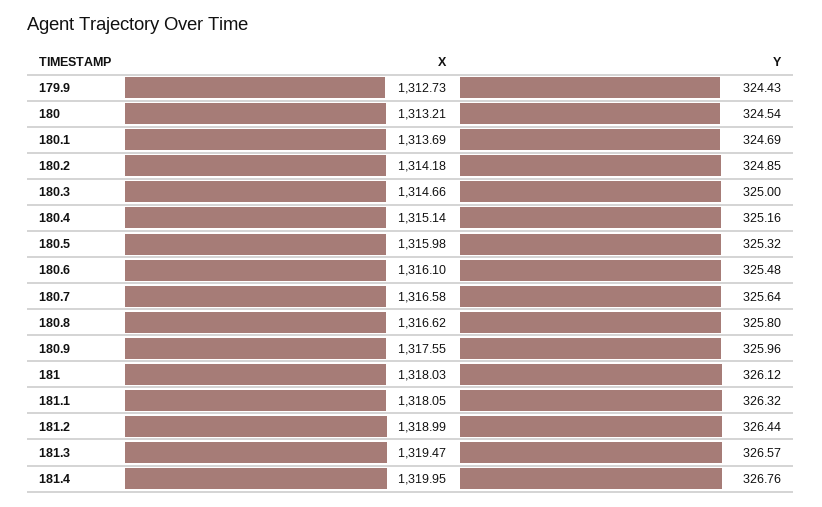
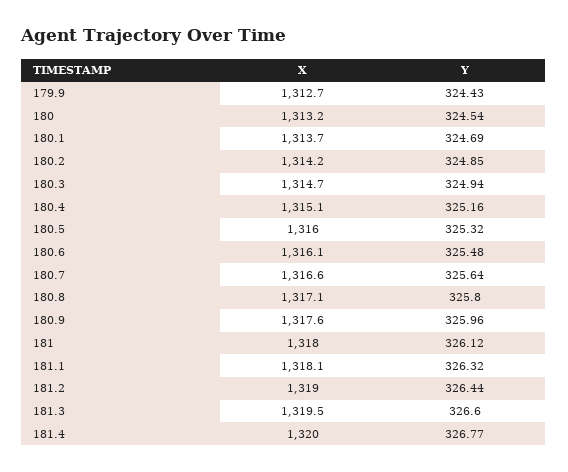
  {
    "X": {
      "179.9": 1312.73,
      "180": 1313.21,
      "180.1": 1313.69,
      "180.2": 1314.18,
      "180.3": 1314.66,
      "180.4": 1315.14,
      "180.5": 1315.98,
      "180.6": 1316.1,
      "180.7": 1316.58,
-     "180.8": 1316.62,
+     "180.8": 1317.1,
      "180.9": 1317.55,
      "181": 1318.03,
      "181.1": 1318.05,
      "181.2": 1318.99,
      "181.3": 1319.47,
      "181.4": 1319.95
    },
    "Y": {
      "179.9": 324.43,
      "180": 324.54,
      "180.1": 324.69,
      "180.2": 324.85,
-     "180.3": 325,
+     "180.3": 324.94,
      "180.4": 325.16,
      "180.5": 325.32,
      "180.6": 325.48,
      "180.7": 325.64,
      "180.8": 325.8,
      "180.9": 325.96,
      "181": 326.12,
      "181.1": 326.32,
      "181.2": 326.44,
-     "181.3": 326.57,
+     "181.3": 326.6,
-     "181.4": 326.76
+     "181.4": 326.77
    }
  }

